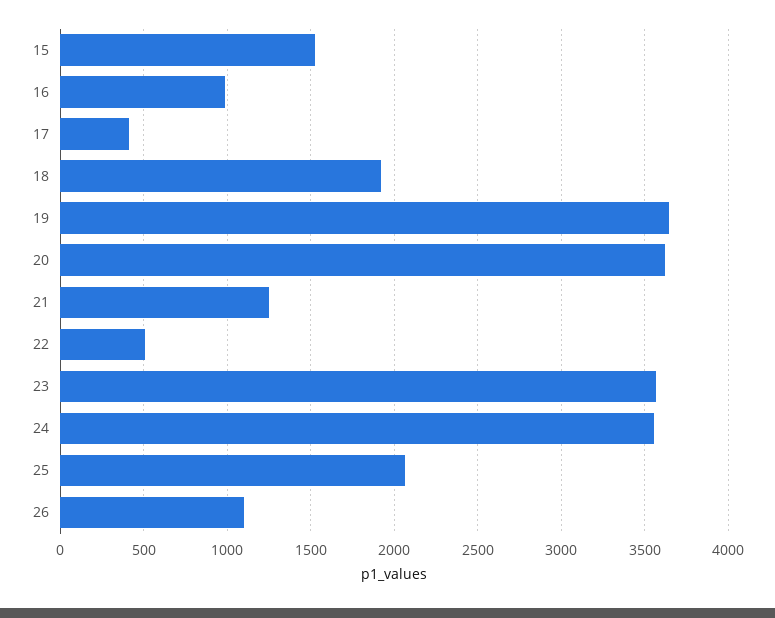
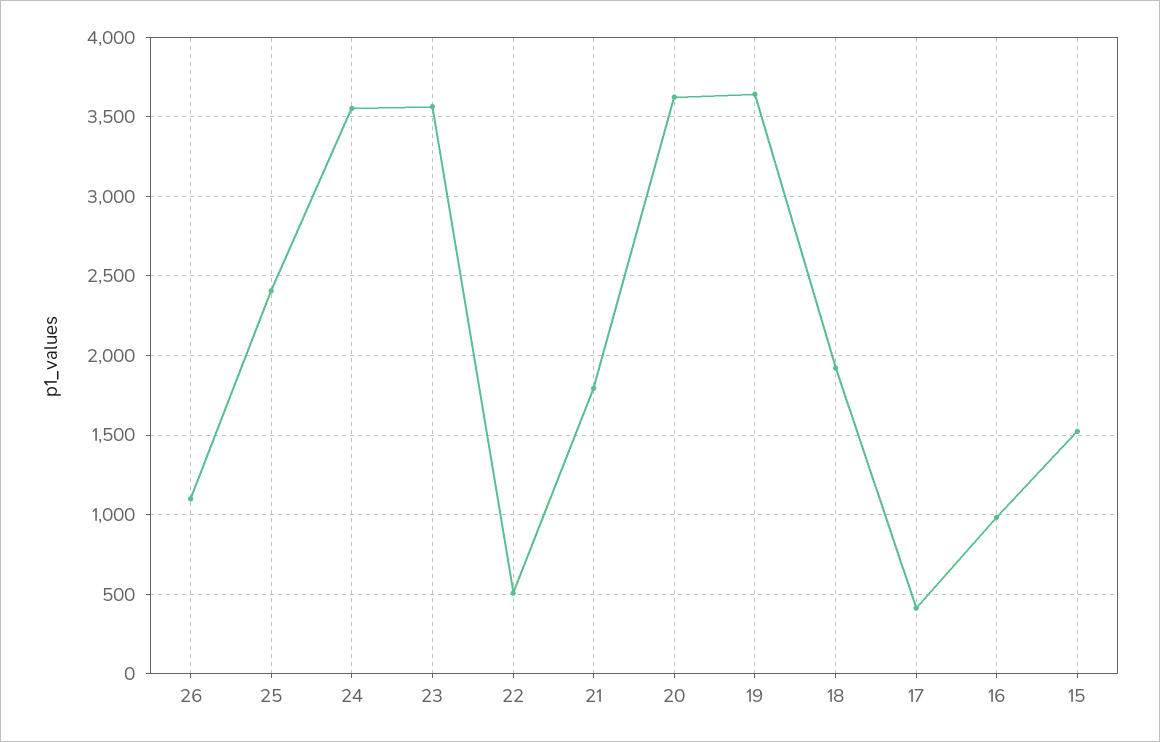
  {
    "15": 1500,
    "16": 1000,
    "17": 400,
    "18": 1900,
    "19": 3650,
    "20": 3600,
-   "21": 1250,
+   "21": 1800,
    "22": 500,
    "23": 3550,
    "24": 3550,
-   "25": 2050,
+   "25": 2400,
    "26": 1100
  }

